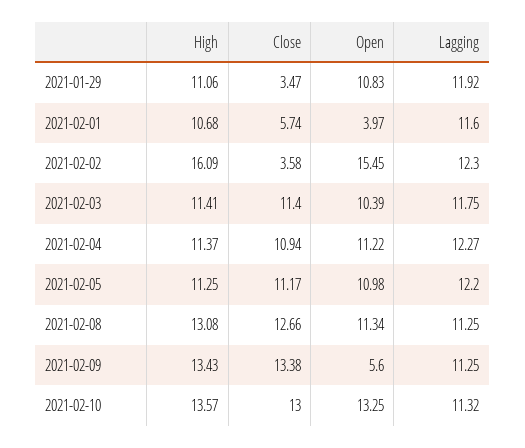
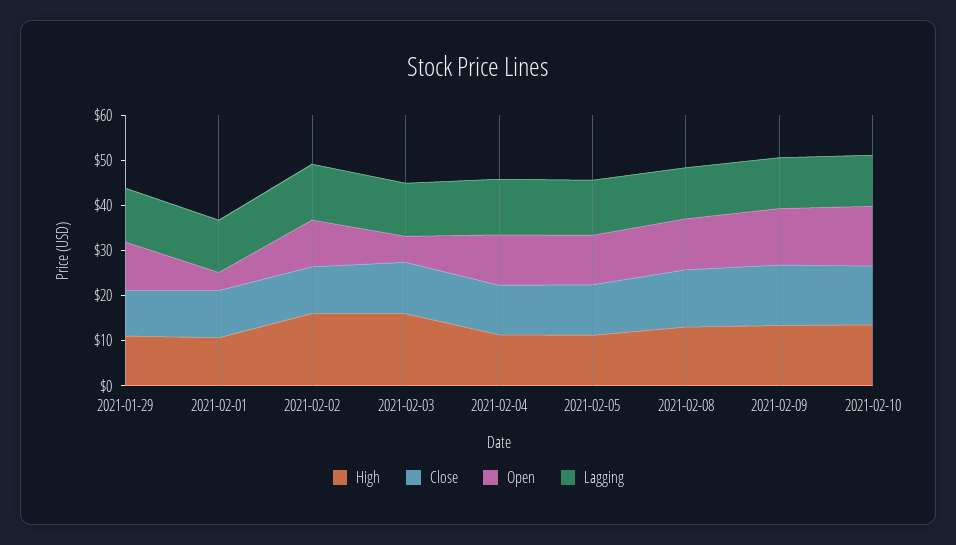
  {
    "High": {
      "2021-01-29": 11.06,
      "2021-02-01": 10.68,
      "2021-02-02": 16.09,
-     "2021-02-03": 11.41,
+     "2021-02-03": 16,
      "2021-02-04": 11.37,
      "2021-02-05": 11.25,
      "2021-02-08": 13.08,
      "2021-02-09": 13.43,
      "2021-02-10": 13.57
    },
    "Close": {
-     "2021-01-29": 3.47,
+     "2021-01-29": 10,
-     "2021-02-01": 5.74,
+     "2021-02-01": 10,
-     "2021-02-02": 3.58,
+     "2021-02-02": 10,
      "2021-02-03": 11.4,
      "2021-02-04": 10.94,
      "2021-02-05": 11.17,
      "2021-02-08": 12.66,
      "2021-02-09": 13.38,
      "2021-02-10": 13
    },
    "Open": {
      "2021-01-29": 10.83,
      "2021-02-01": 3.97,
-     "2021-02-02": 15.45,
+     "2021-02-02": 10,
-     "2021-02-03": 10.39,
+     "2021-02-03": 6,
      "2021-02-04": 11.22,
      "2021-02-05": 10.98,
      "2021-02-08": 11.34,
-     "2021-02-09": 5.6,
+     "2021-02-09": 12,
      "2021-02-10": 13.25
    },
    "Lagging": {
      "2021-01-29": 11.92,
      "2021-02-01": 11.6,
      "2021-02-02": 12.3,
      "2021-02-03": 11.75,
      "2021-02-04": 12.27,
      "2021-02-05": 12.2,
      "2021-02-08": 11.25,
      "2021-02-09": 11.25,
      "2021-02-10": 11.32
    }
  }

